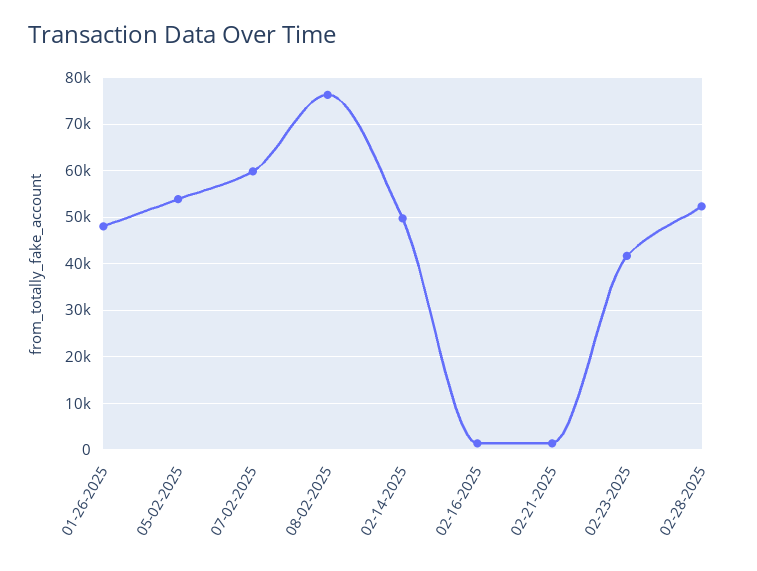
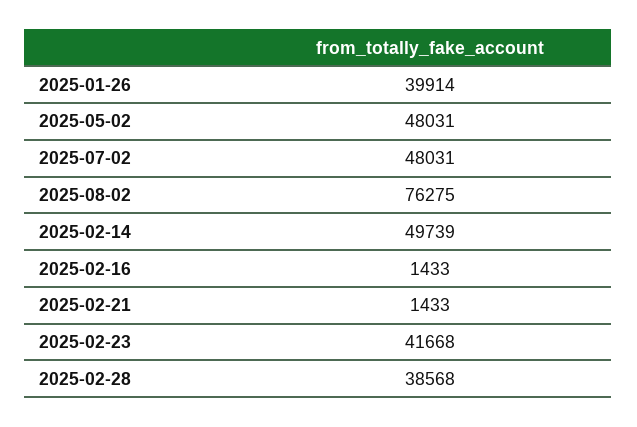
  {
-   "01-26-2025": 48000,
+   "01-26-2025": 39914,
-   "05-02-2025": 54000,
+   "05-02-2025": 48031,
-   "07-02-2025": 60000,
+   "07-02-2025": 48031,
    "08-02-2025": 76275,
    "02-14-2025": 49739,
    "02-16-2025": 1433,
    "02-21-2025": 1433,
    "02-23-2025": 41668,
-   "02-28-2025": 52000
+   "02-28-2025": 38568
  }

